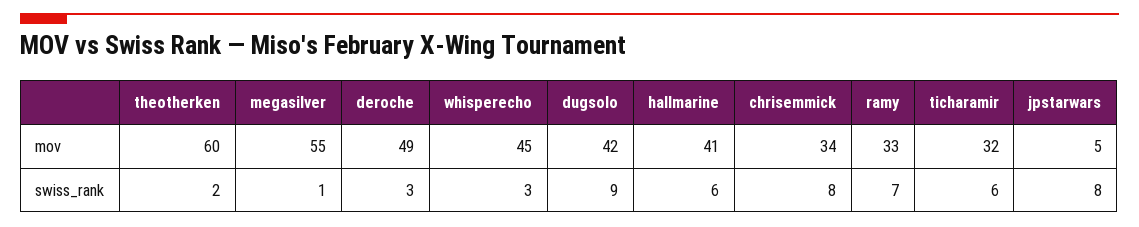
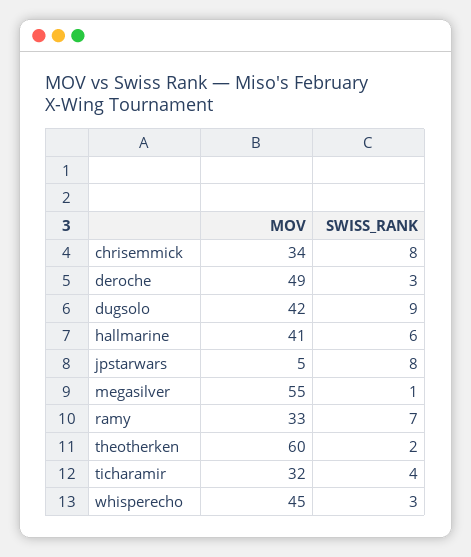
  {
    "theotherken": {
      "mov": 60,
      "swiss_rank": 2
    },
    "megasilver": {
      "mov": 55,
      "swiss_rank": 1
    },
    "deroche": {
      "mov": 49,
      "swiss_rank": 3
    },
    "whisperecho": {
      "mov": 45,
      "swiss_rank": 3
    },
    "dugsolo": {
      "mov": 42,
      "swiss_rank": 9
    },
    "hallmarine": {
      "mov": 41,
      "swiss_rank": 6
    },
    "chrisemmick": {
      "mov": 34,
      "swiss_rank": 8
    },
    "ramy": {
      "mov": 33,
      "swiss_rank": 7
    },
    "ticharamir": {
      "mov": 32,
-     "swiss_rank": 6
+     "swiss_rank": 4
    },
    "jpstarwars": {
      "mov": 5,
      "swiss_rank": 8
    }
  }

